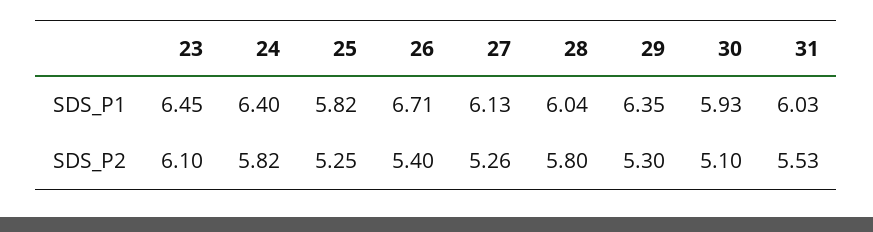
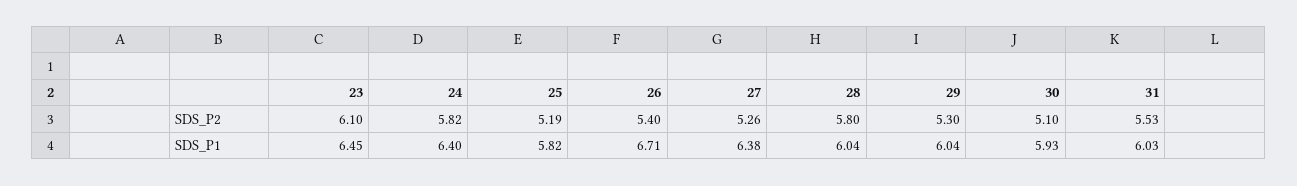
  {
    "23": {
      "SDS_P1": 6.45,
      "SDS_P2": 6.1
    },
    "24": {
      "SDS_P1": 6.4,
      "SDS_P2": 5.82
    },
    "25": {
      "SDS_P1": 5.82,
-     "SDS_P2": 5.25
+     "SDS_P2": 5.19
    },
    "26": {
      "SDS_P1": 6.71,
      "SDS_P2": 5.4
    },
    "27": {
-     "SDS_P1": 6.13,
+     "SDS_P1": 6.38,
      "SDS_P2": 5.26
    },
    "28": {
      "SDS_P1": 6.04,
      "SDS_P2": 5.8
    },
    "29": {
-     "SDS_P1": 6.35,
+     "SDS_P1": 6.04,
      "SDS_P2": 5.3
    },
    "30": {
      "SDS_P1": 5.93,
      "SDS_P2": 5.1
    },
    "31": {
      "SDS_P1": 6.03,
      "SDS_P2": 5.53
    }
  }

